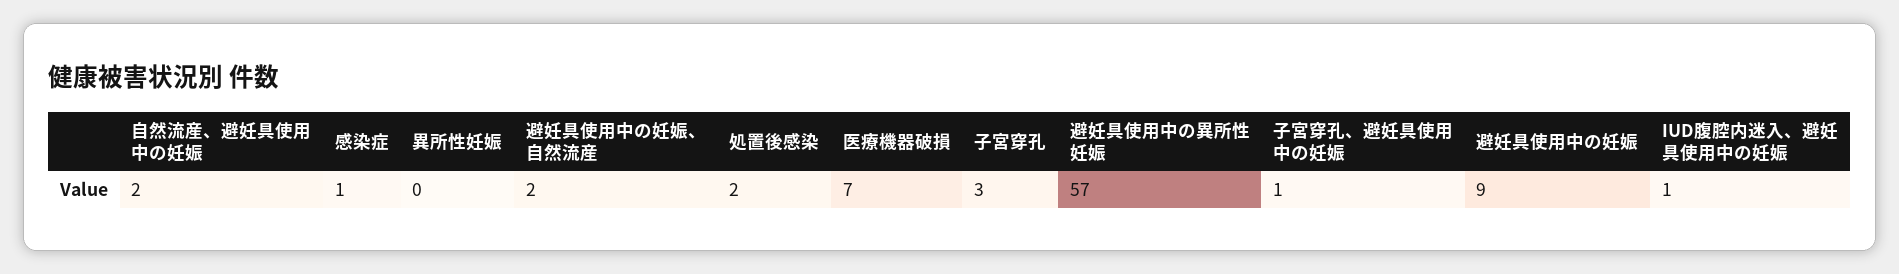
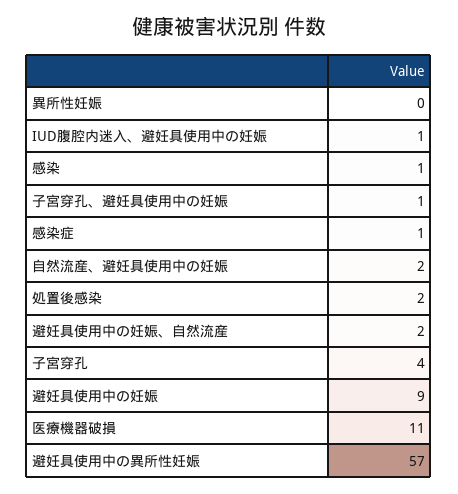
  {
    "自然流産、避妊具使用中の妊娠": 2,
    "感染症": 1,
    "異所性妊娠": 0,
    "避妊具使用中の妊娠、自然流産": 2,
    "処置後感染": 2,
-   "医療機器破損": 7,
+   "医療機器破損": 11,
-   "子宮穿孔": 3,
+   "子宮穿孔": 4,
    "避妊具使用中の異所性妊娠": 57,
    "子宮穿孔、避妊具使用中の妊娠": 1,
    "避妊具使用中の妊娠": 9,
-   "IUD腹腔内迷入、避妊具使用中の妊娠": 1
+   "IUD腹腔内迷入、避妊具使用中の妊娠": 1,
+   "感染": 1
  }

